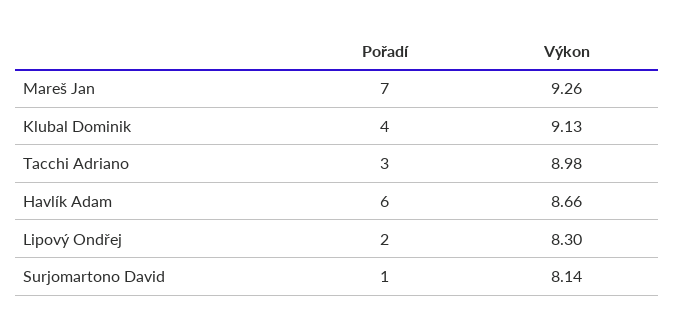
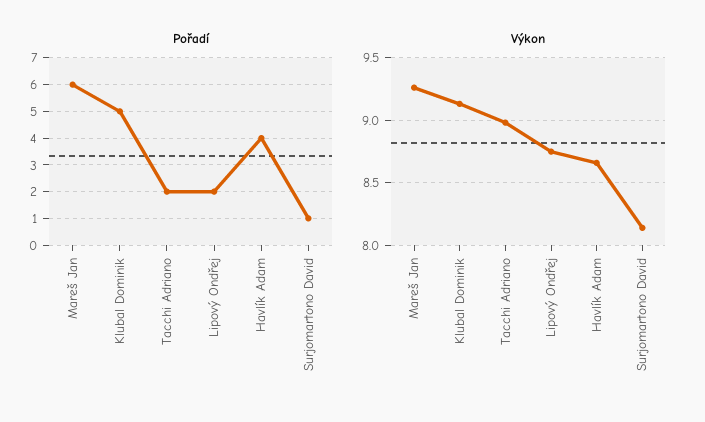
  {
    "Pořadí": {
-     "Mareš Jan": 7,
+     "Mareš Jan": 6,
-     "Klubal Dominik": 4,
+     "Klubal Dominik": 5,
-     "Tacchi Adriano": 3,
+     "Tacchi Adriano": 2,
-     "Havlík Adam": 6,
+     "Havlík Adam": 4,
      "Lipový Ondřej": 2,
      "Surjomartono David": 1
    },
    "Výkon": {
      "Mareš Jan": 9.26,
      "Klubal Dominik": 9.13,
      "Tacchi Adriano": 8.98,
      "Havlík Adam": 8.66,
-     "Lipový Ondřej": 8.3,
+     "Lipový Ondřej": 8.75,
      "Surjomartono David": 8.14
    }
  }

